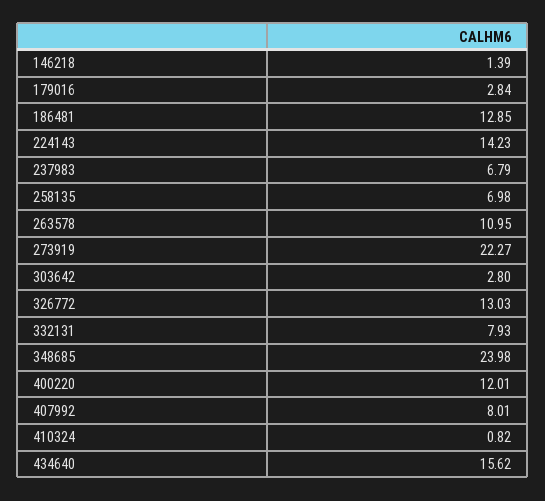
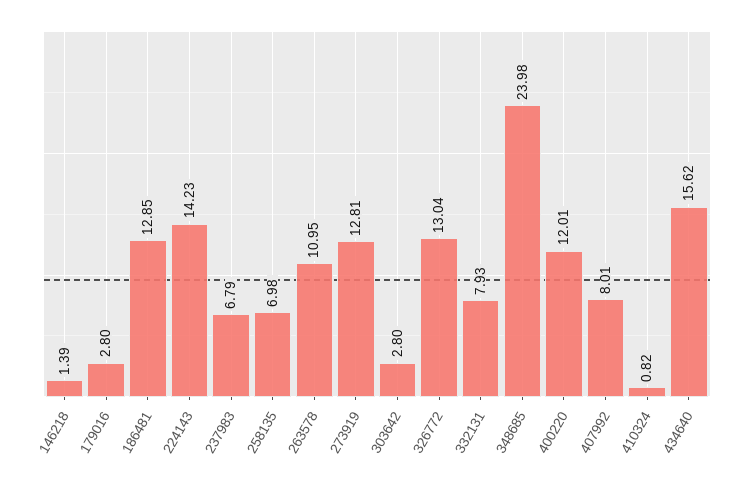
  {
    "146218": 1.39,
-   "179016": 2.84,
+   "179016": 2.8,
    "186481": 12.85,
    "224143": 14.23,
    "237983": 6.79,
    "258135": 6.98,
    "263578": 10.95,
-   "273919": 22.27,
+   "273919": 12.81,
    "303642": 2.8,
-   "326772": 13.03,
+   "326772": 13.04,
    "332131": 7.93,
    "348685": 23.98,
    "400220": 12.01,
    "407992": 8.01,
    "410324": 0.82,
    "434640": 15.62
  }

